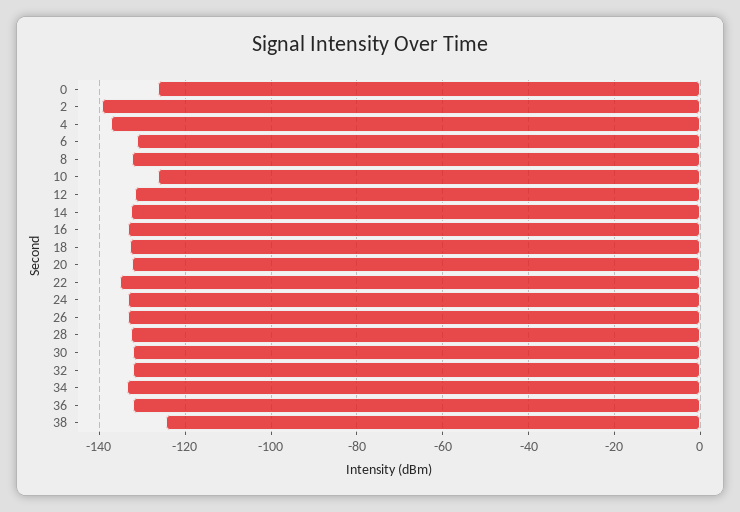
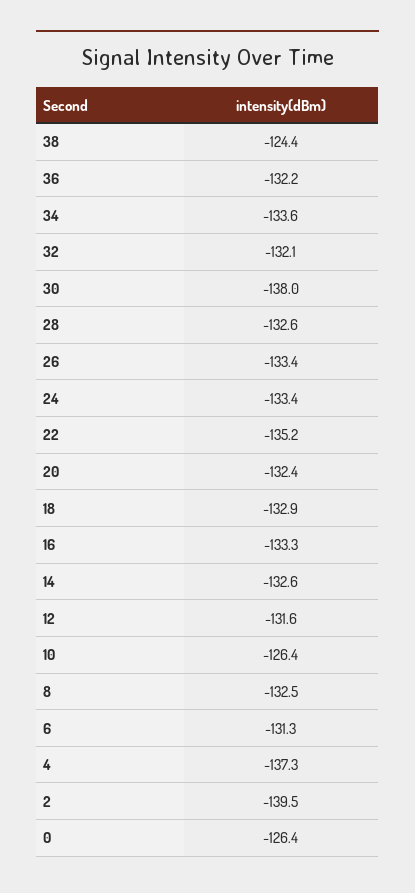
  {
    "0": -126.4,
    "2": -139.5,
    "4": -137.3,
    "6": -131.3,
    "8": -132.5,
    "10": -126.4,
    "12": -131.6,
    "14": -132.6,
    "16": -133.3,
    "18": -132.9,
    "20": -132.4,
    "22": -135.2,
    "24": -133.4,
    "26": -133.4,
    "28": -132.6,
-   "30": -132,
+   "30": -138,
    "32": -132.1,
    "34": -133.6,
    "36": -132.2,
    "38": -124.4
  }

